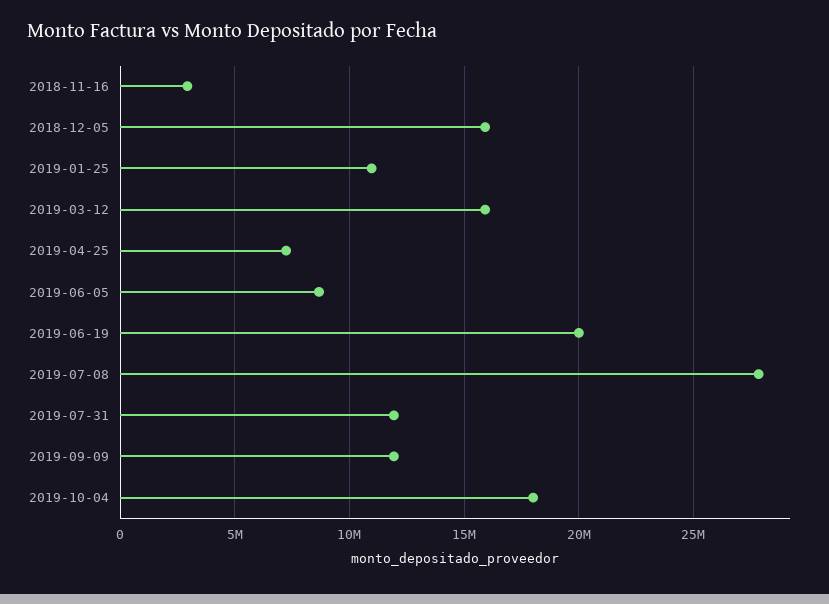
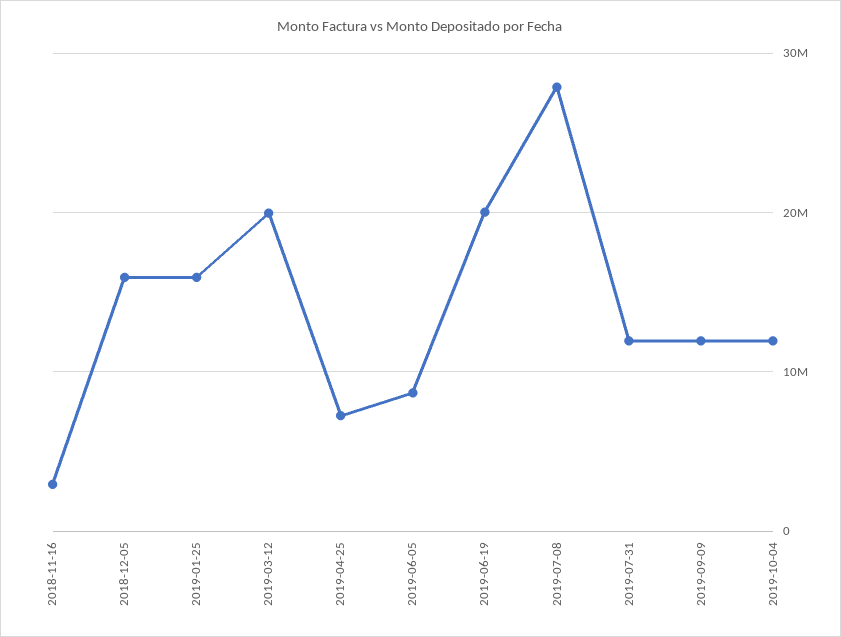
  {
    "2018-11-16": 3000000,
    "2018-12-05": 16000000,
-   "2019-01-25": 11000000,
+   "2019-01-25": 16000000,
-   "2019-03-12": 16000000,
+   "2019-03-12": 20000000,
    "2019-04-25": 7000000,
    "2019-06-05": 8500000,
    "2019-06-19": 20000000,
    "2019-07-08": 28000000,
    "2019-07-31": 12000000,
    "2019-09-09": 12000000,
-   "2019-10-04": 18000000
+   "2019-10-04": 12000000
  }

